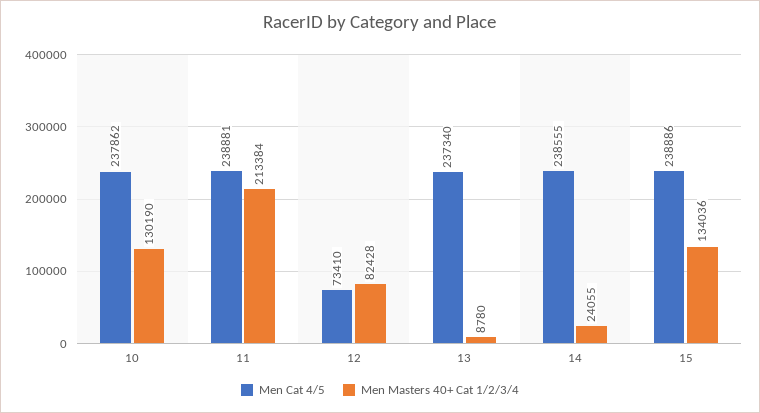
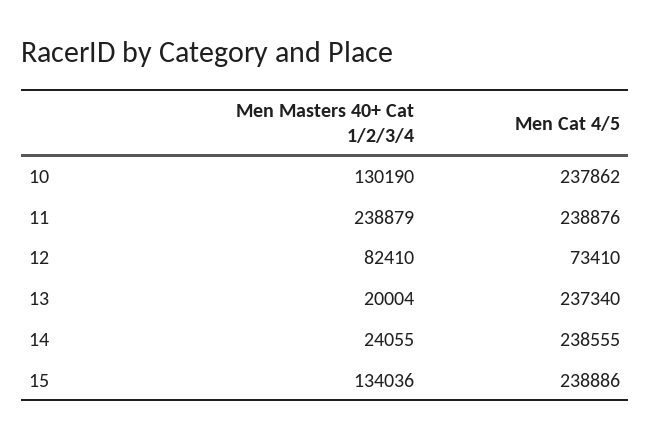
  {
    "Men Cat 4/5": {
      "10": 237862,
-     "11": 238881,
+     "11": 238876,
      "12": 73410,
      "13": 237340,
      "14": 238555,
      "15": 238886
    },
    "Men Masters 40+ Cat 1/2/3/4": {
      "10": 130190,
-     "11": 213384,
+     "11": 238879,
-     "12": 82428,
+     "12": 82410,
-     "13": 8780,
+     "13": 20004,
      "14": 24055,
      "15": 134036
    }
  }

